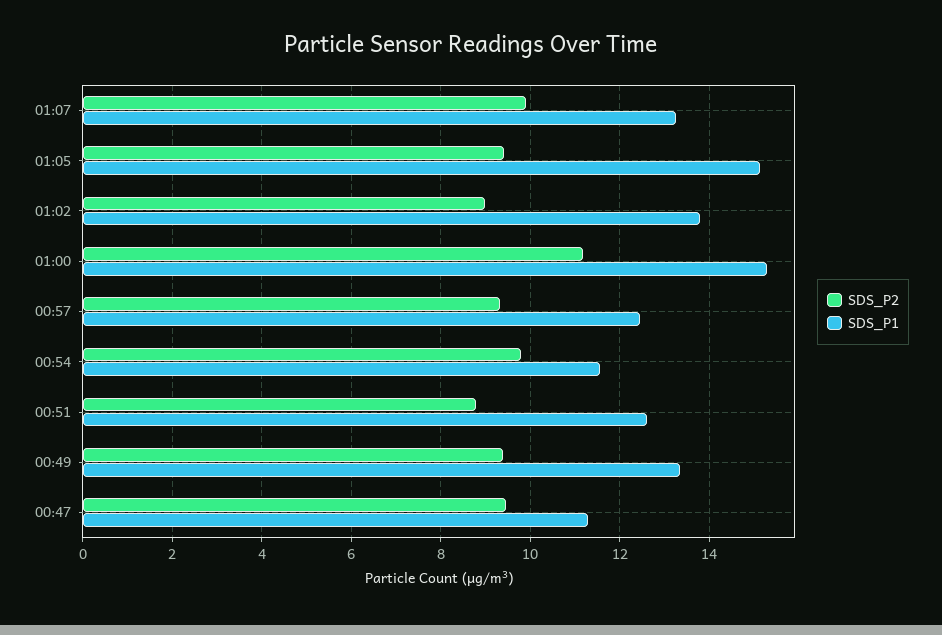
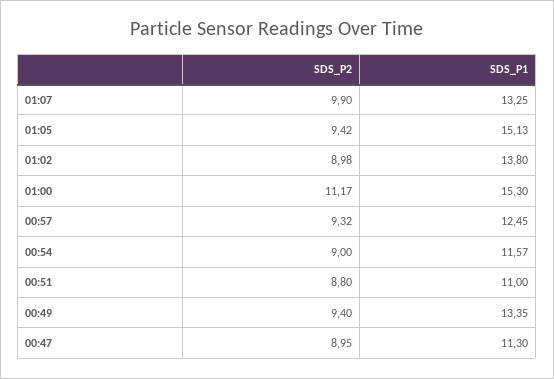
  {
    "SDS_P2": {
      "01:07": 9.9,
      "01:05": 9.42,
      "01:02": 8.98,
      "01:00": 11.17,
      "00:57": 9.32,
-     "00:54": 9.8,
+     "00:54": 9,
      "00:51": 8.8,
      "00:49": 9.4,
-     "00:47": 9.4
+     "00:47": 8.95
    },
    "SDS_P1": {
      "01:07": 13.25,
      "01:05": 15.13,
      "01:02": 13.8,
      "01:00": 15.3,
      "00:57": 12.45,
      "00:54": 11.57,
-     "00:51": 12.6,
+     "00:51": 11,
      "00:49": 13.35,
      "00:47": 11.3
    }
  }

